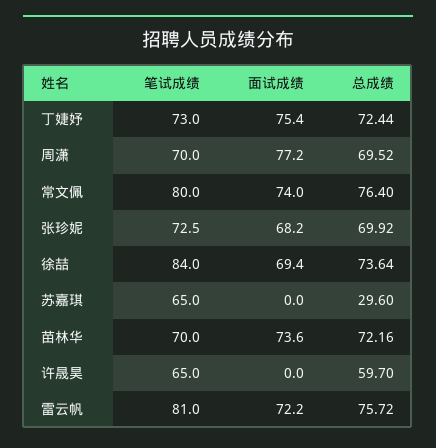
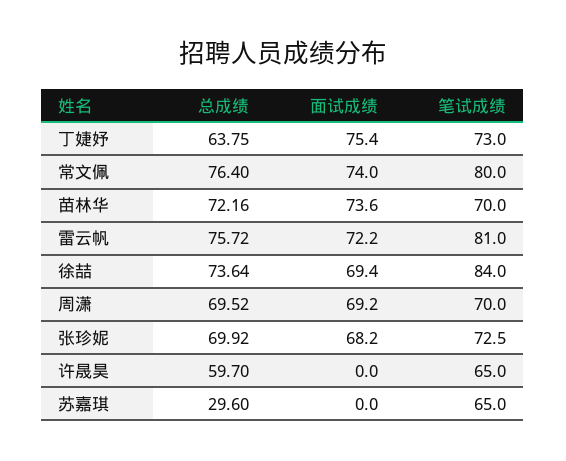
  {
    "笔试成绩": {
      "丁婕妤": 73,
      "周潇": 70,
      "常文佩": 80,
      "张珍妮": 72.5,
      "徐喆": 84,
      "苏嘉琪": 65,
      "苗林华": 70,
      "许晟昊": 65,
      "雷云帆": 81
    },
    "面试成绩": {
      "丁婕妤": 75.4,
-     "周潇": 77.2,
+     "周潇": 69.2,
      "常文佩": 74,
      "张珍妮": 68.2,
      "徐喆": 69.4,
      "苏嘉琪": 0,
      "苗林华": 73.6,
      "许晟昊": 0,
      "雷云帆": 72.2
    },
    "总成绩": {
-     "丁婕妤": 72.44,
+     "丁婕妤": 63.75,
      "周潇": 69.52,
      "常文佩": 76.4,
      "张珍妮": 69.92,
      "徐喆": 73.64,
      "苏嘉琪": 29.6,
      "苗林华": 72.16,
      "许晟昊": 59.7,
      "雷云帆": 75.72
    }
  }

